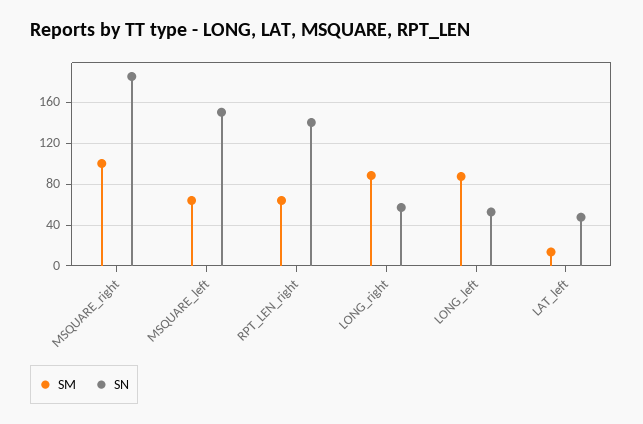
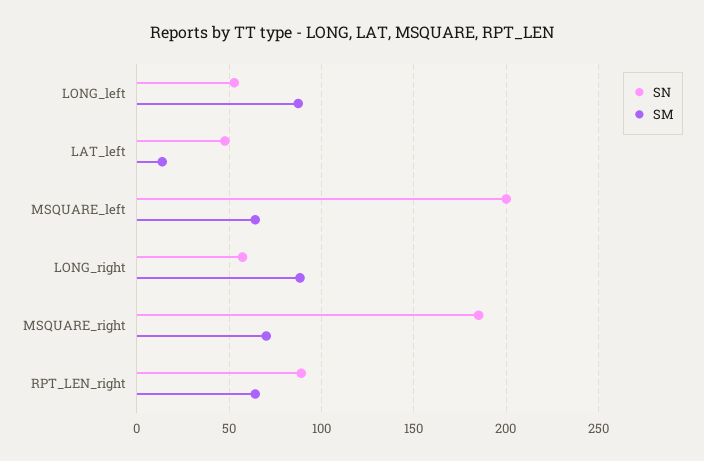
  {
    "SM": {
-     "MSQUARE_right": 100,
+     "MSQUARE_right": 70,
      "MSQUARE_left": 65,
      "RPT_LEN_right": 65,
      "LONG_right": 90,
      "LONG_left": 85,
      "LAT_left": 15
    },
    "SN": {
      "MSQUARE_right": 185,
-     "MSQUARE_left": 150,
+     "MSQUARE_left": 200,
-     "RPT_LEN_right": 140,
+     "RPT_LEN_right": 90,
      "LONG_right": 55,
      "LONG_left": 55,
      "LAT_left": 50
    }
  }

